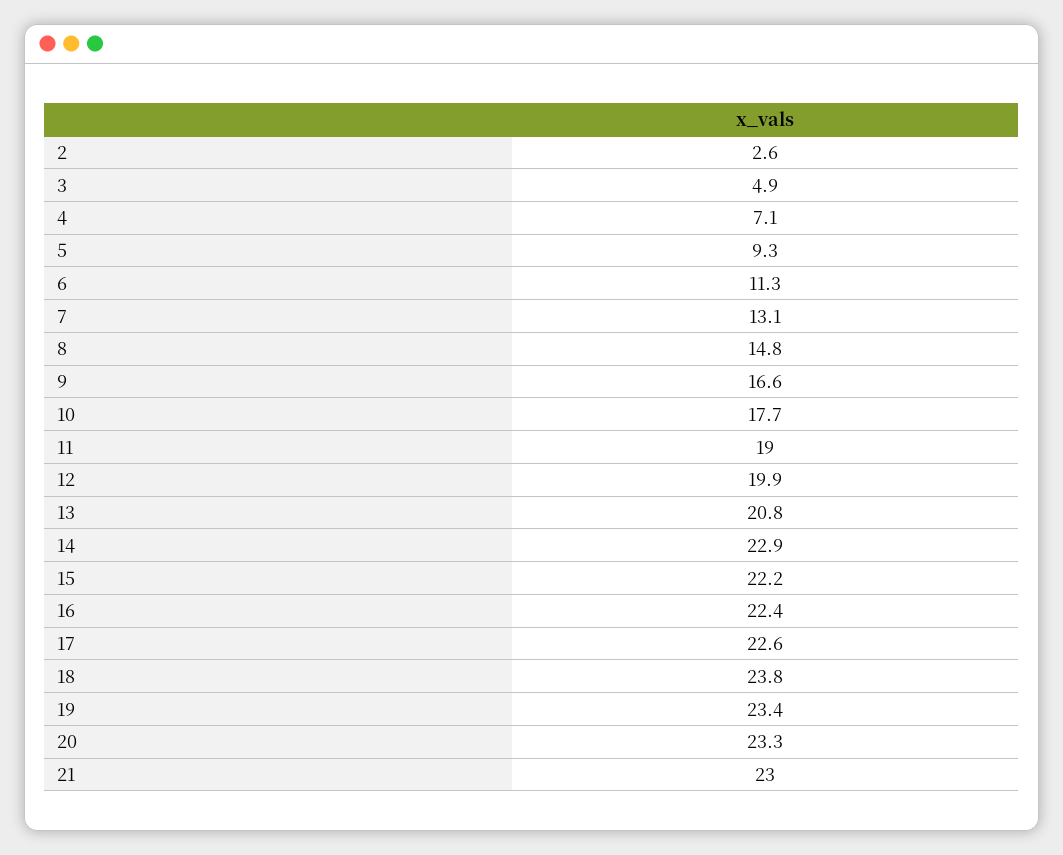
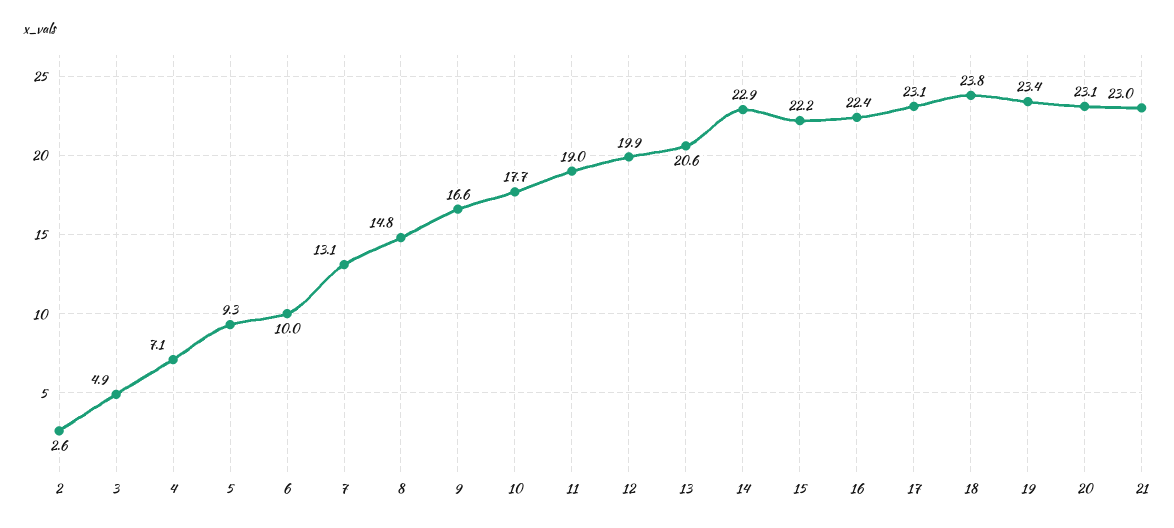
  {
    "2": 2.6,
    "3": 4.9,
    "4": 7.1,
    "5": 9.3,
-   "6": 11.3,
+   "6": 10,
    "7": 13.1,
    "8": 14.8,
    "9": 16.6,
    "10": 17.7,
    "11": 19,
    "12": 19.9,
-   "13": 20.8,
+   "13": 20.6,
    "14": 22.9,
    "15": 22.2,
    "16": 22.4,
-   "17": 22.6,
+   "17": 23.1,
    "18": 23.8,
    "19": 23.4,
-   "20": 23.3,
+   "20": 23.1,
    "21": 23
  }

